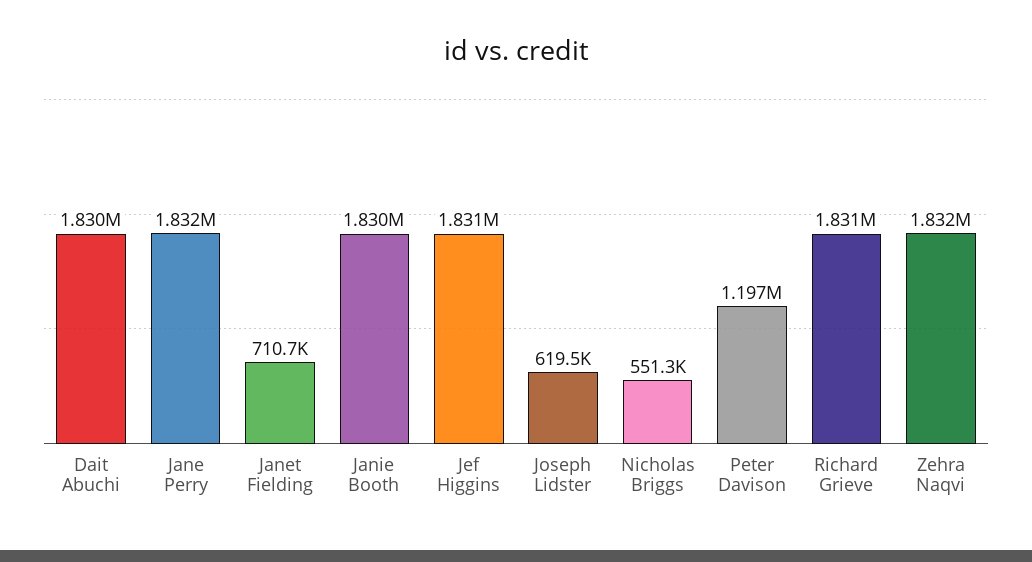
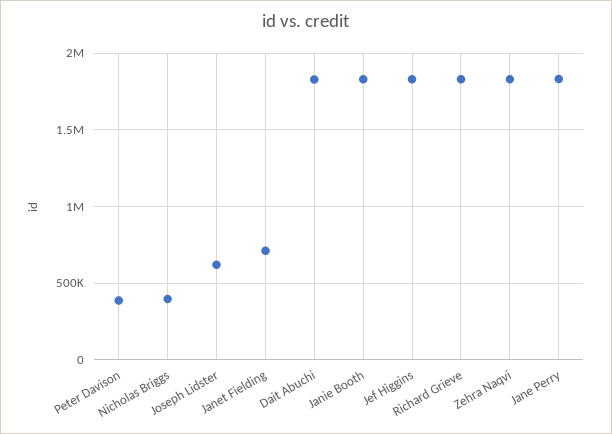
  {
    "Dait Abuchi": 1830000,
    "Jane Perry": 1832000,
    "Janet Fielding": 710700,
    "Janie Booth": 1830000,
    "Jef Higgins": 1831000,
    "Joseph Lidster": 619500,
-   "Nicholas Briggs": 551300,
+   "Nicholas Briggs": 400000,
-   "Peter Davison": 1197000,
+   "Peter Davison": 400000,
    "Richard Grieve": 1831000,
    "Zehra Naqvi": 1832000
  }

